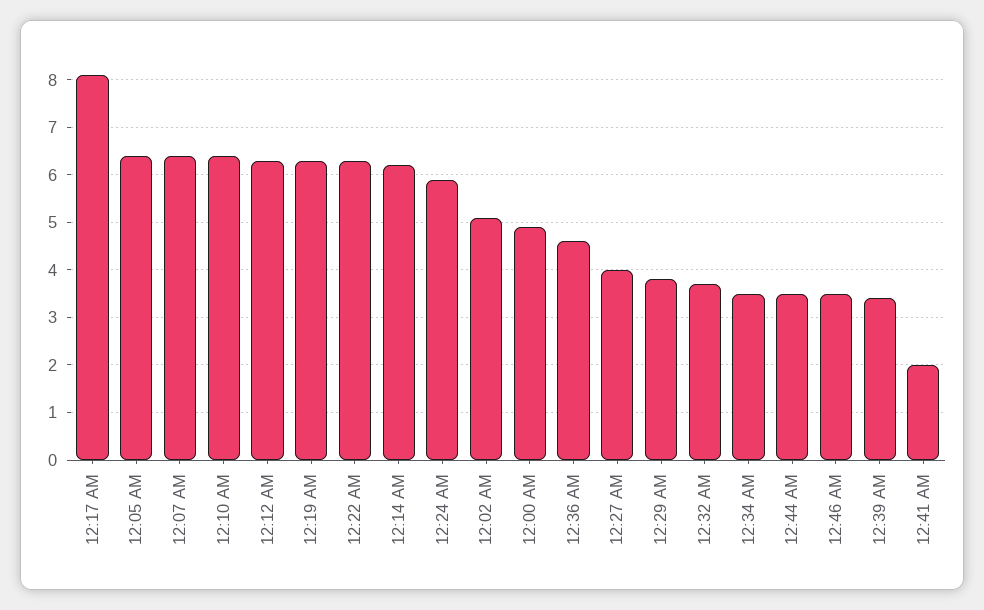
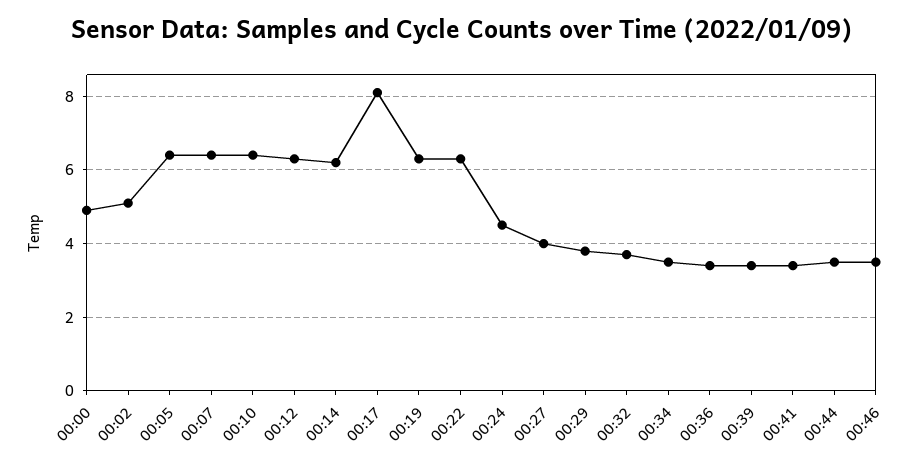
  {
    "12:17 AM": 8,
    "12:05 AM": 6.5,
    "12:07 AM": 6.5,
    "12:10 AM": 6.5,
    "12:12 AM": 6.5,
    "12:19 AM": 6.5,
    "12:22 AM": 6.5,
    "12:14 AM": 6,
-   "12:24 AM": 6,
+   "12:24 AM": 4.5,
    "12:02 AM": 5,
    "12:00 AM": 5,
-   "12:36 AM": 4.5,
+   "12:36 AM": 3.5,
    "12:27 AM": 4,
    "12:29 AM": 4,
    "12:32 AM": 3.5,
    "12:34 AM": 3.5,
    "12:44 AM": 3.5,
    "12:46 AM": 3.5,
    "12:39 AM": 3.5,
-   "12:41 AM": 2
+   "12:41 AM": 3.5
  }

